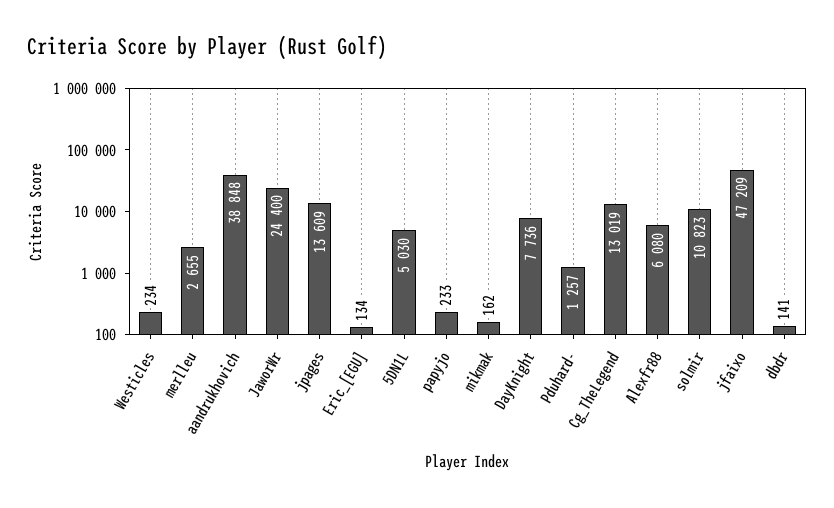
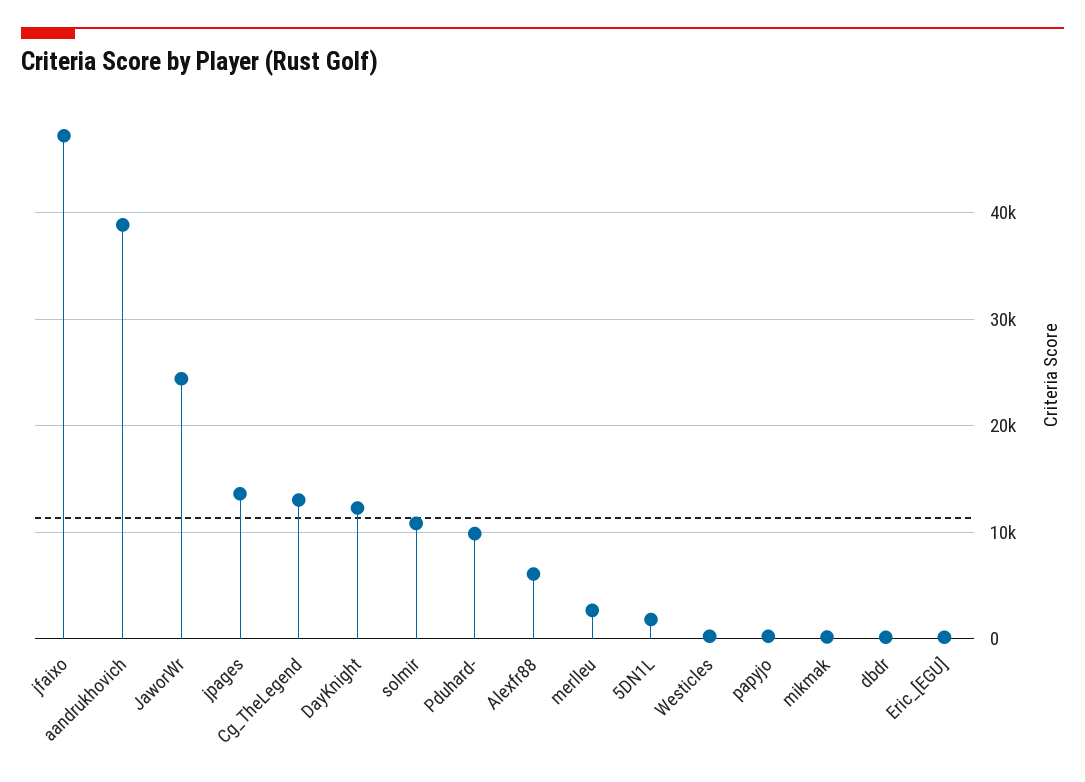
  {
    "Westicles": 234,
    "merlleu": 2655,
    "aandrukhovich": 38848,
    "JaworWr": 24400,
    "jpages": 13609,
    "Eric_[EGU]": 134,
-   "5DN1L": 5030,
+   "5DN1L": 2000,
    "papyjo": 233,
    "mikmak": 162,
-   "DayKnight": 7736,
+   "DayKnight": 12000,
-   "Pduhard-": 1257,
+   "Pduhard-": 10000,
    "Cg_TheLegend": 13019,
    "Alexfr88": 6080,
    "solmir": 10823,
    "jfaixo": 47209,
    "dbdr": 141
  }

